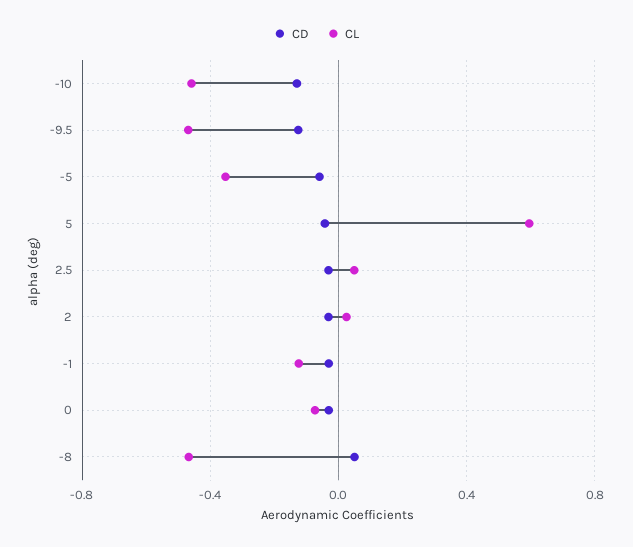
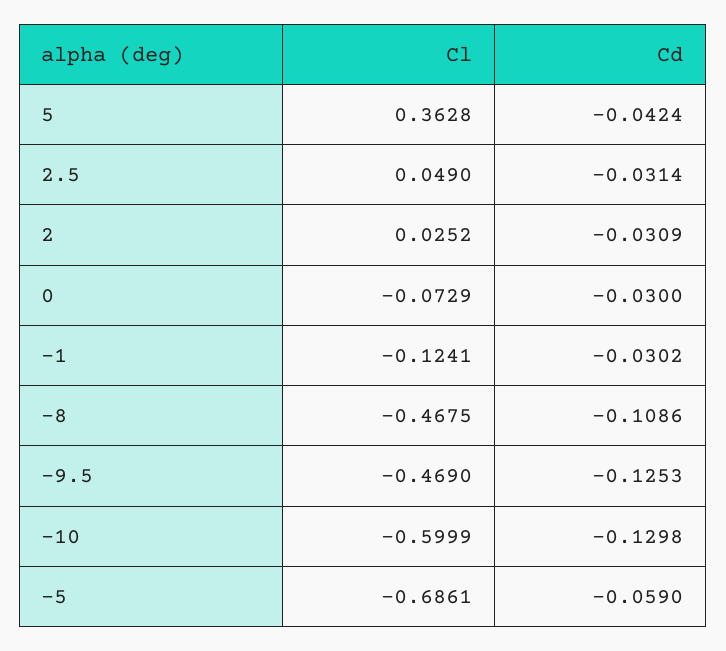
  {
    "CD": {
      "-10": -0.1298,
      "-9.5": -0.1253,
      "-5": -0.059,
      "5": -0.0424,
      "2.5": -0.0314,
      "2": -0.0309,
      "-1": -0.0302,
      "0": -0.03,
-     "-8": 0.05
+     "-8": -0.1086
    },
    "CL": {
-     "-10": -0.45,
+     "-10": -0.5999,
      "-9.5": -0.469,
-     "-5": -0.35,
+     "-5": -0.6861,
-     "5": 0.6,
+     "5": 0.3628,
      "2.5": 0.049,
      "2": 0.0252,
      "-1": -0.1241,
      "0": -0.0729,
      "-8": -0.4675
    }
  }

